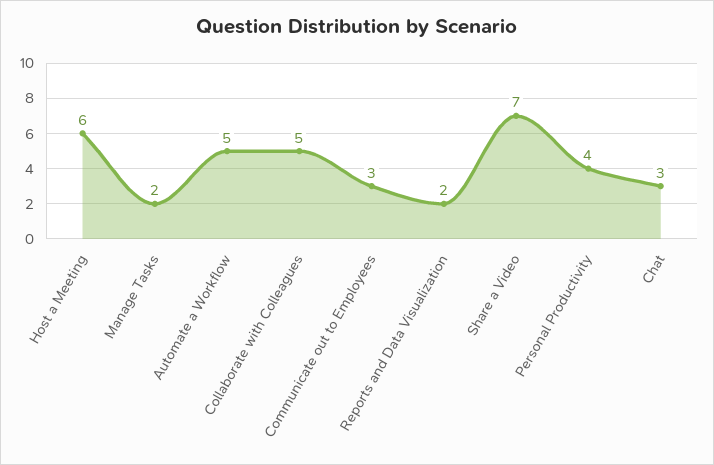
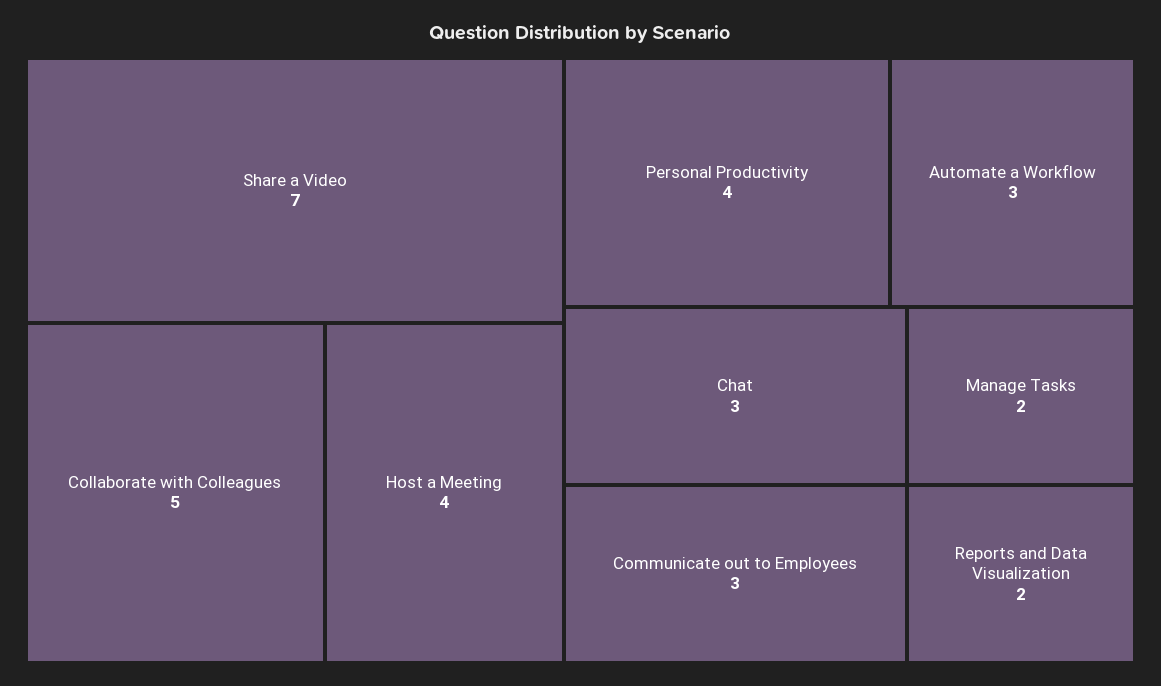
  {
-   "Host a Meeting": 6,
+   "Host a Meeting": 4,
    "Manage Tasks": 2,
-   "Automate a Workflow": 5,
+   "Automate a Workflow": 3,
    "Collaborate with Colleagues": 5,
    "Communicate out to Employees": 3,
    "Reports and Data Visualization": 2,
    "Share a Video": 7,
    "Personal Productivity": 4,
    "Chat": 3
  }

